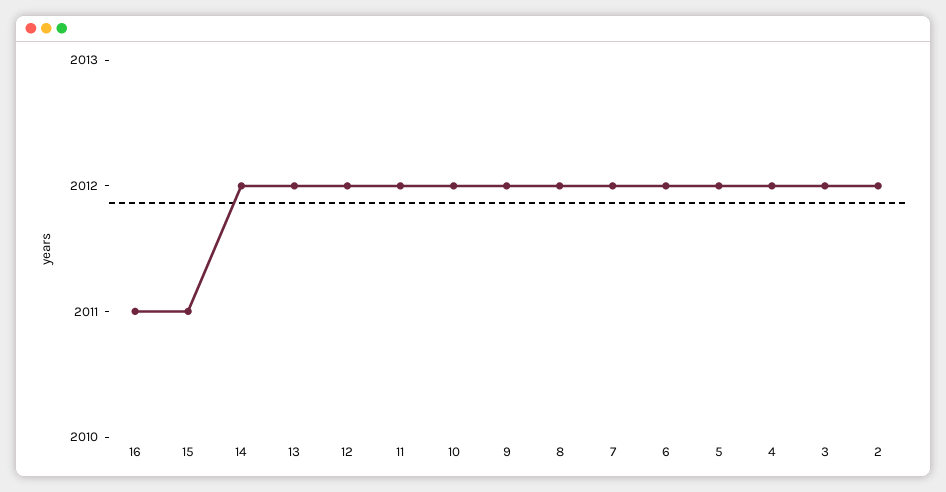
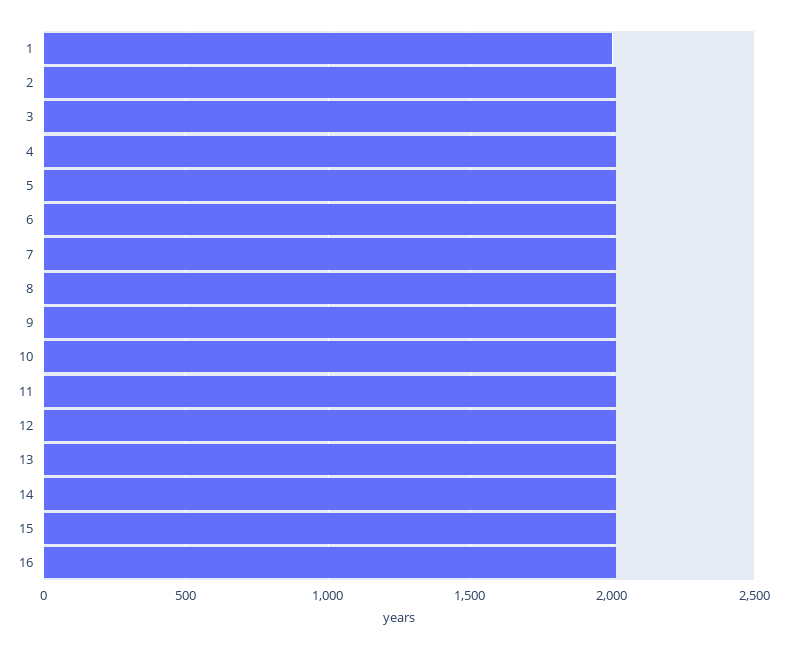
  {
    "16": 2011,
    "15": 2011,
    "14": 2012,
    "13": 2012,
    "12": 2012,
    "11": 2012,
    "10": 2012,
    "9": 2012,
    "8": 2012,
    "7": 2012,
    "6": 2012,
    "5": 2012,
    "4": 2012,
    "3": 2012,
-   "2": 2012
+   "2": 2012,
+   "1": 2000
  }

